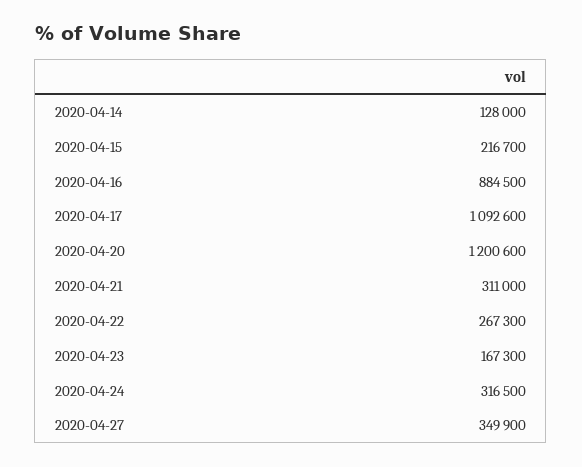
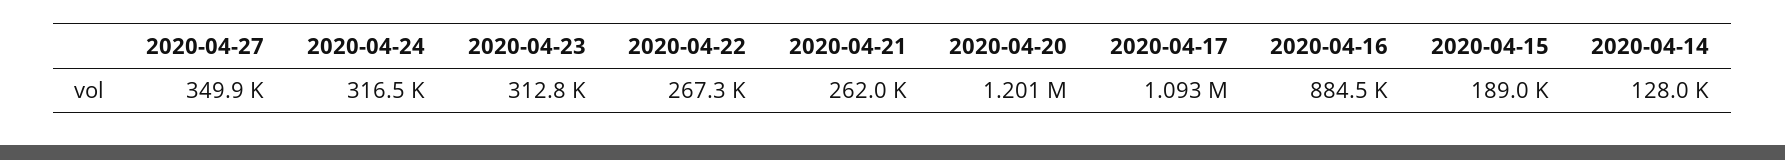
  {
    "2020-04-14": 128000,
-   "2020-04-15": 216700,
+   "2020-04-15": 189000,
    "2020-04-16": 884500,
    "2020-04-17": 1092600,
    "2020-04-20": 1200600,
-   "2020-04-21": 311000,
+   "2020-04-21": 262000,
    "2020-04-22": 267300,
-   "2020-04-23": 167300,
+   "2020-04-23": 312800,
    "2020-04-24": 316500,
    "2020-04-27": 349900
  }

